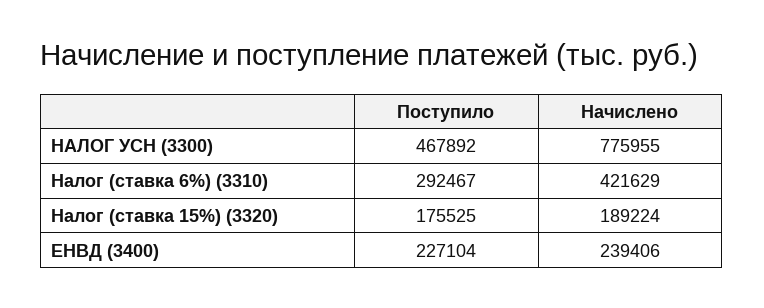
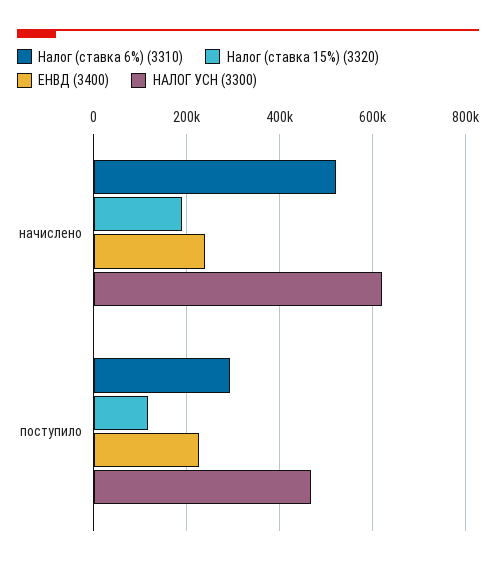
  {
    "НАЛОГ УСН (3300)": {
      "Поступило": 467892,
-     "Начислено": 775955
+     "Начислено": 620000
    },
    "Налог (ставка 6%) (3310)": {
      "Поступило": 292467,
-     "Начислено": 421629
+     "Начислено": 520000
    },
    "Налог (ставка 15%) (3320)": {
-     "Поступило": 175525,
+     "Поступило": 120000,
      "Начислено": 189224
    },
    "ЕНВД (3400)": {
      "Поступило": 227104,
      "Начислено": 239406
    }
  }

